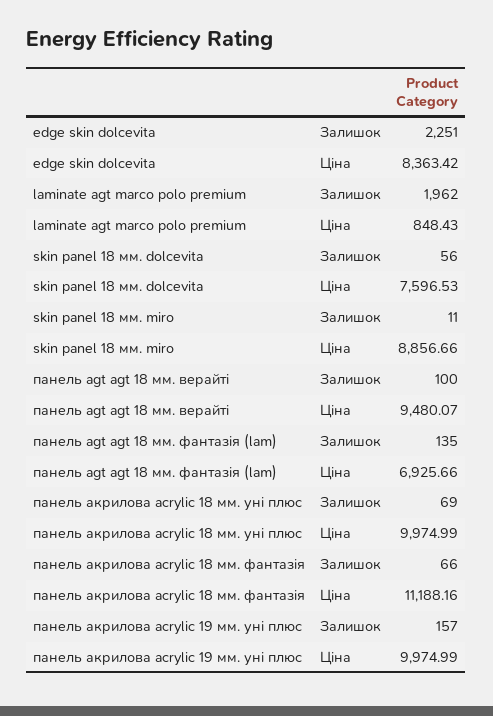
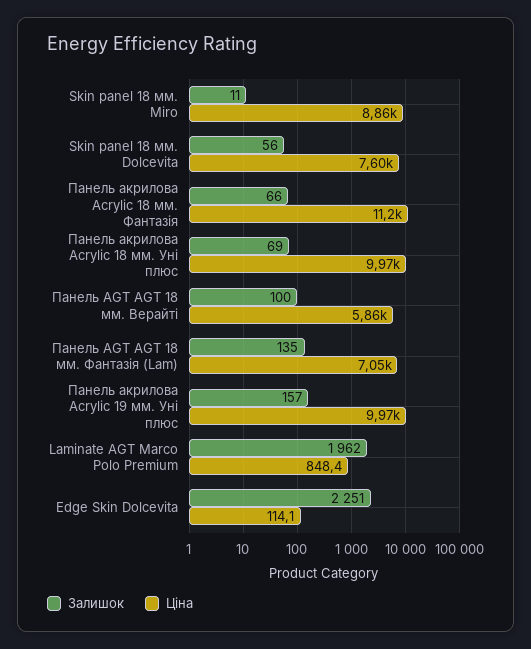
  {
    "Залишок": {
      "edge skin dolcevita": 2251,
      "laminate agt marco polo premium": 1962,
      "skin panel 18 мм. dolcevita": 56,
      "skin panel 18 мм. miro": 11,
      "панель agt agt 18 мм. верайті": 100,
      "панель agt agt 18 мм. фантазія (lam)": 135,
      "панель акрилова acrylic 18 мм. уні плюс": 69,
      "панель акрилова acrylic 18 мм. фантазія": 66,
      "панель акрилова acrylic 19 мм. уні плюс": 157
    },
    "Ціна": {
-     "edge skin dolcevita": 8363.42,
+     "edge skin dolcevita": 114.1,
      "laminate agt marco polo premium": 848.43,
      "skin panel 18 мм. dolcevita": 7596.53,
      "skin panel 18 мм. miro": 8856.66,
-     "панель agt agt 18 мм. верайті": 9480.07,
+     "панель agt agt 18 мм. верайті": 5860,
-     "панель agt agt 18 мм. фантазія (lam)": 6925.66,
+     "панель agt agt 18 мм. фантазія (lam)": 7050,
      "панель акрилова acrylic 18 мм. уні плюс": 9974.99,
      "панель акрилова acrylic 18 мм. фантазія": 11188.16,
      "панель акрилова acrylic 19 мм. уні плюс": 9974.99
    }
  }

